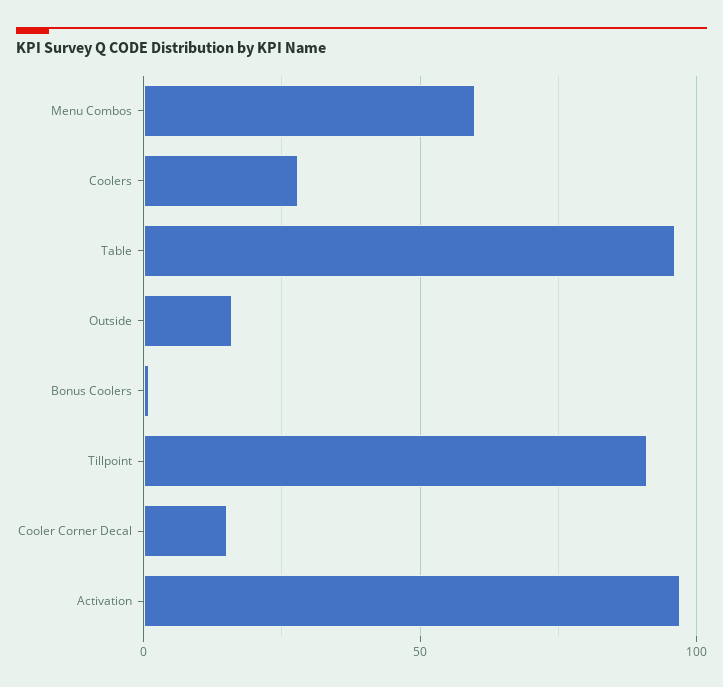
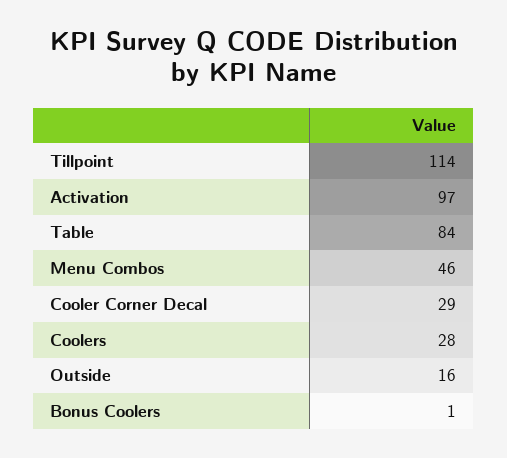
  {
-   "Menu Combos": 60,
+   "Menu Combos": 46,
    "Coolers": 28,
-   "Table": 95,
+   "Table": 84,
    "Outside": 16,
    "Bonus Coolers": 1,
-   "Tillpoint": 90,
+   "Tillpoint": 114,
-   "Cooler Corner Decal": 15,
+   "Cooler Corner Decal": 29,
    "Activation": 97
  }

